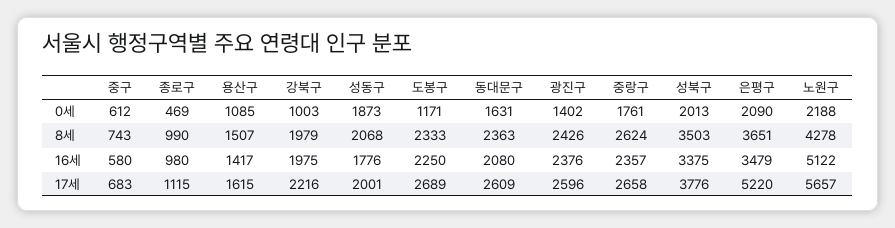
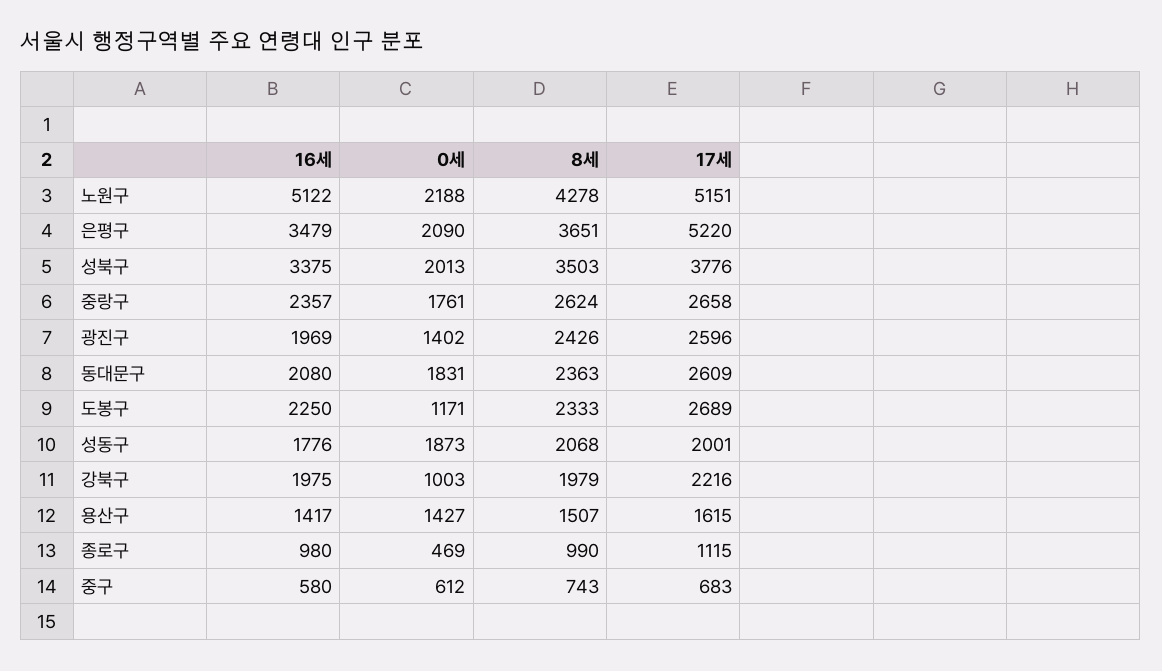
  {
    "중구": {
      "0세": 612,
      "8세": 743,
      "16세": 580,
      "17세": 683
    },
    "종로구": {
      "0세": 469,
      "8세": 990,
      "16세": 980,
      "17세": 1115
    },
    "용산구": {
-     "0세": 1085,
+     "0세": 1427,
      "8세": 1507,
      "16세": 1417,
      "17세": 1615
    },
    "강북구": {
      "0세": 1003,
      "8세": 1979,
      "16세": 1975,
      "17세": 2216
    },
    "성동구": {
      "0세": 1873,
      "8세": 2068,
      "16세": 1776,
      "17세": 2001
    },
    "도봉구": {
      "0세": 1171,
      "8세": 2333,
      "16세": 2250,
      "17세": 2689
    },
    "동대문구": {
-     "0세": 1631,
+     "0세": 1831,
      "8세": 2363,
      "16세": 2080,
      "17세": 2609
    },
    "광진구": {
      "0세": 1402,
      "8세": 2426,
-     "16세": 2376,
+     "16세": 1969,
      "17세": 2596
    },
    "중랑구": {
      "0세": 1761,
      "8세": 2624,
      "16세": 2357,
      "17세": 2658
    },
    "성북구": {
      "0세": 2013,
      "8세": 3503,
      "16세": 3375,
      "17세": 3776
    },
    "은평구": {
      "0세": 2090,
      "8세": 3651,
      "16세": 3479,
      "17세": 5220
    },
    "노원구": {
      "0세": 2188,
      "8세": 4278,
      "16세": 5122,
-     "17세": 5657
+     "17세": 5151
    }
  }

